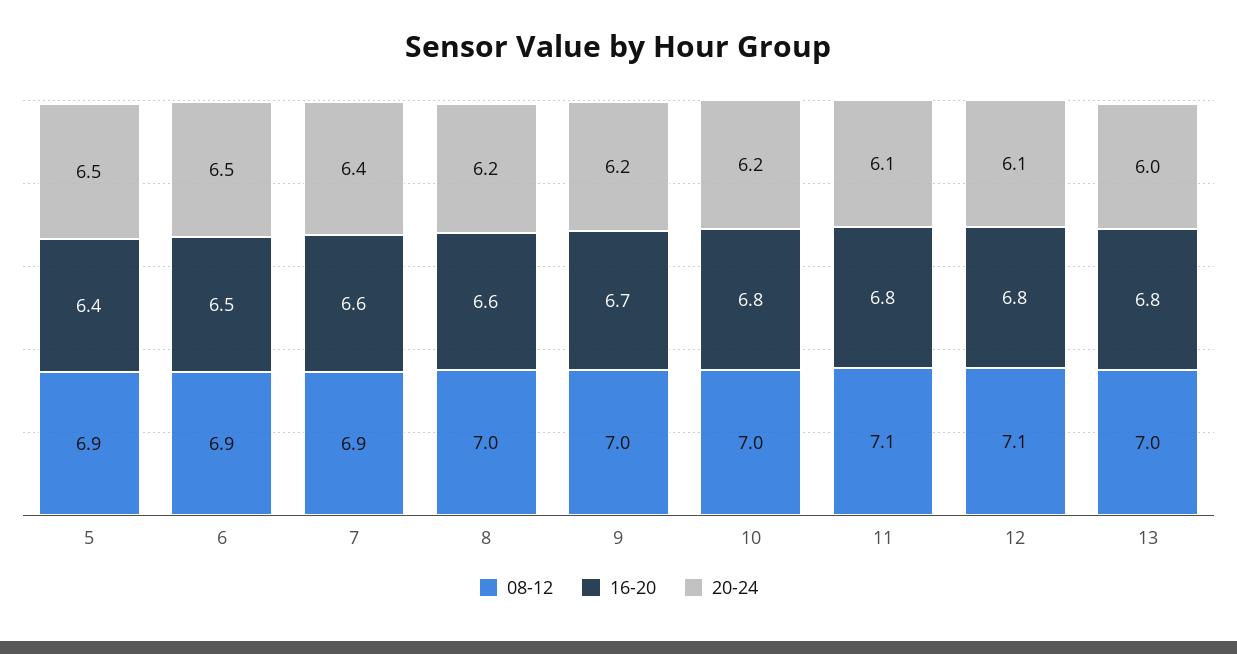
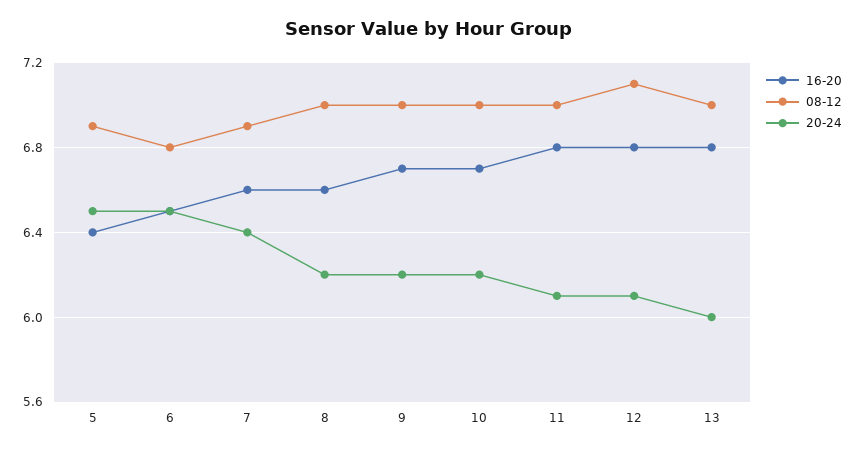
  {
    "08-12": {
      "5": 6.9,
-     "6": 6.9,
+     "6": 6.8,
      "7": 6.9,
      "8": 7,
      "9": 7,
      "10": 7,
-     "11": 7.1,
+     "11": 7,
      "12": 7.1,
      "13": 7
    },
    "16-20": {
      "5": 6.4,
      "6": 6.5,
      "7": 6.6,
      "8": 6.6,
      "9": 6.7,
-     "10": 6.8,
+     "10": 6.7,
      "11": 6.8,
      "12": 6.8,
      "13": 6.8
    },
    "20-24": {
      "5": 6.5,
      "6": 6.5,
      "7": 6.4,
      "8": 6.2,
      "9": 6.2,
      "10": 6.2,
      "11": 6.1,
      "12": 6.1,
      "13": 6
    }
  }

